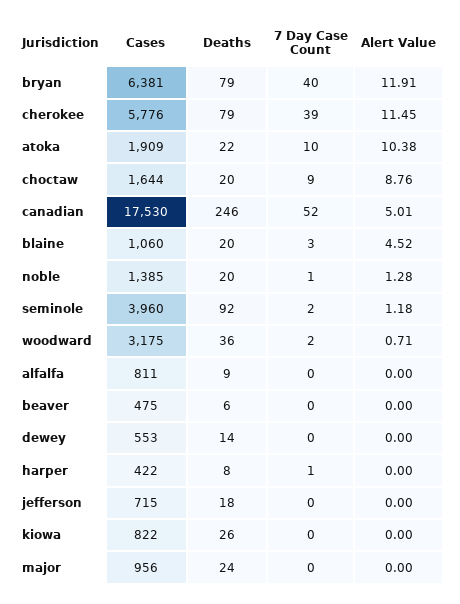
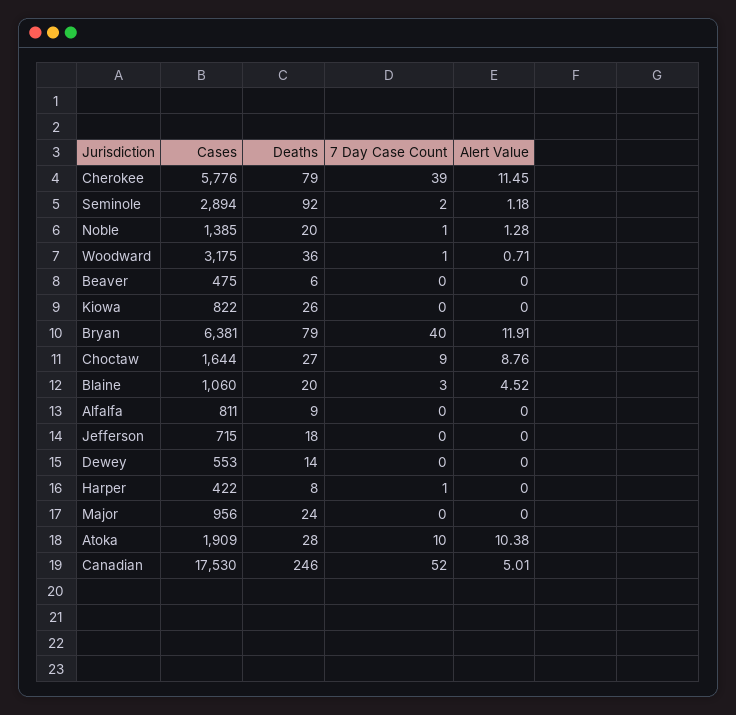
  {
    "Cases": {
      "bryan": 6381,
      "cherokee": 5776,
      "atoka": 1909,
      "choctaw": 1644,
      "canadian": 17530,
      "blaine": 1060,
      "noble": 1385,
-     "seminole": 3960,
+     "seminole": 2894,
      "woodward": 3175,
      "alfalfa": 811,
      "beaver": 475,
      "dewey": 553,
      "harper": 422,
      "jefferson": 715,
      "kiowa": 822,
      "major": 956
    },
    "Deaths": {
      "bryan": 79,
      "cherokee": 79,
-     "atoka": 22,
+     "atoka": 28,
-     "choctaw": 20,
+     "choctaw": 27,
      "canadian": 246,
      "blaine": 20,
      "noble": 20,
      "seminole": 92,
      "woodward": 36,
      "alfalfa": 9,
      "beaver": 6,
      "dewey": 14,
      "harper": 8,
      "jefferson": 18,
      "kiowa": 26,
      "major": 24
    },
    "7 Day Case Count": {
      "bryan": 40,
      "cherokee": 39,
      "atoka": 10,
      "choctaw": 9,
      "canadian": 52,
      "blaine": 3,
      "noble": 1,
      "seminole": 2,
-     "woodward": 2,
+     "woodward": 1,
      "alfalfa": 0,
      "beaver": 0,
      "dewey": 0,
      "harper": 1,
      "jefferson": 0,
      "kiowa": 0,
      "major": 0
    },
    "Alert Value": {
      "bryan": 11.91,
      "cherokee": 11.45,
      "atoka": 10.38,
      "choctaw": 8.76,
      "canadian": 5.01,
      "blaine": 4.52,
      "noble": 1.28,
      "seminole": 1.18,
      "woodward": 0.71,
      "alfalfa": 0,
      "beaver": 0,
      "dewey": 0,
      "harper": 0,
      "jefferson": 0,
      "kiowa": 0,
      "major": 0
    }
  }

